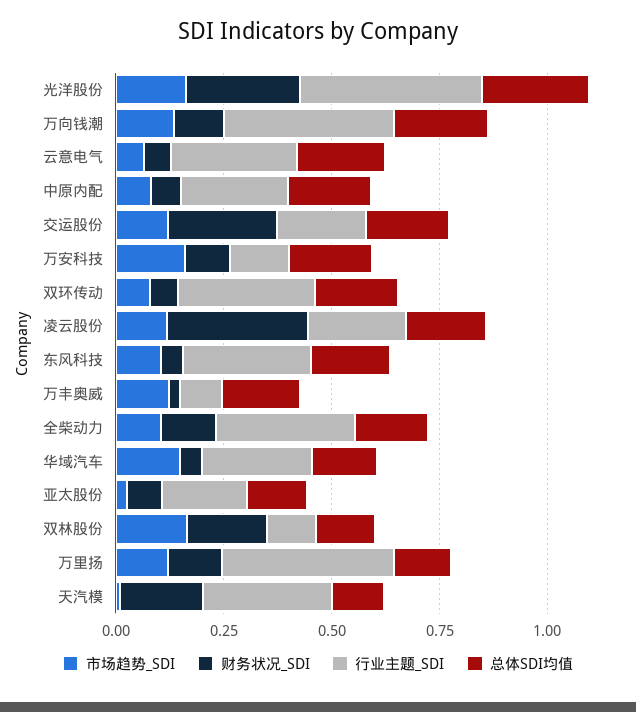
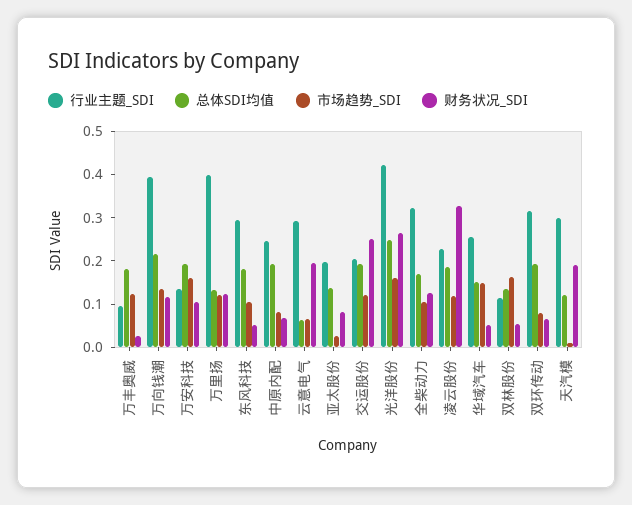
  {
    "市场趋势_SDI": {
      "光洋股份": 0.16,
      "万向钱潮": 0.14,
      "云意电气": 0.06,
      "中原内配": 0.08,
      "交运股份": 0.12,
      "万安科技": 0.16,
      "双环传动": 0.08,
      "凌云股份": 0.12,
      "东风科技": 0.1,
      "万丰奥威": 0.12,
      "全柴动力": 0.1,
      "华域汽车": 0.14,
      "亚太股份": 0.02,
      "双林股份": 0.16,
      "万里扬": 0.12,
      "天汽模": 0.02
    },
    "财务状况_SDI": {
      "光洋股份": 0.26,
      "万向钱潮": 0.12,
-     "云意电气": 0.05,
+     "云意电气": 0.2,
      "中原内配": 0.06,
      "交运股份": 0.26,
      "万安科技": 0.1,
      "双环传动": 0.06,
      "凌云股份": 0.32,
      "东风科技": 0.06,
      "万丰奥威": 0.02,
      "全柴动力": 0.12,
      "华域汽车": 0.06,
      "亚太股份": 0.08,
-     "双林股份": 0.2,
+     "双林股份": 0.06,
      "万里扬": 0.12,
      "天汽模": 0.2
    },
    "行业主题_SDI": {
      "光洋股份": 0.42,
      "万向钱潮": 0.4,
      "云意电气": 0.3,
      "中原内配": 0.24,
      "交运股份": 0.2,
      "万安科技": 0.14,
      "双环传动": 0.32,
      "凌云股份": 0.22,
      "东风科技": 0.3,
      "万丰奥威": 0.1,
      "全柴动力": 0.32,
      "华域汽车": 0.26,
      "亚太股份": 0.2,
      "双林股份": 0.12,
      "万里扬": 0.4,
      "天汽模": 0.3
    },
    "总体SDI均值": {
      "光洋股份": 0.24,
      "万向钱潮": 0.22,
-     "云意电气": 0.2,
+     "云意电气": 0.06,
      "中原内配": 0.2,
      "交运股份": 0.2,
      "万安科技": 0.2,
      "双环传动": 0.2,
      "凌云股份": 0.18,
      "东风科技": 0.18,
      "万丰奥威": 0.18,
      "全柴动力": 0.16,
      "华域汽车": 0.16,
      "亚太股份": 0.14,
      "双林股份": 0.14,
      "万里扬": 0.14,
      "天汽模": 0.12
    }
  }

